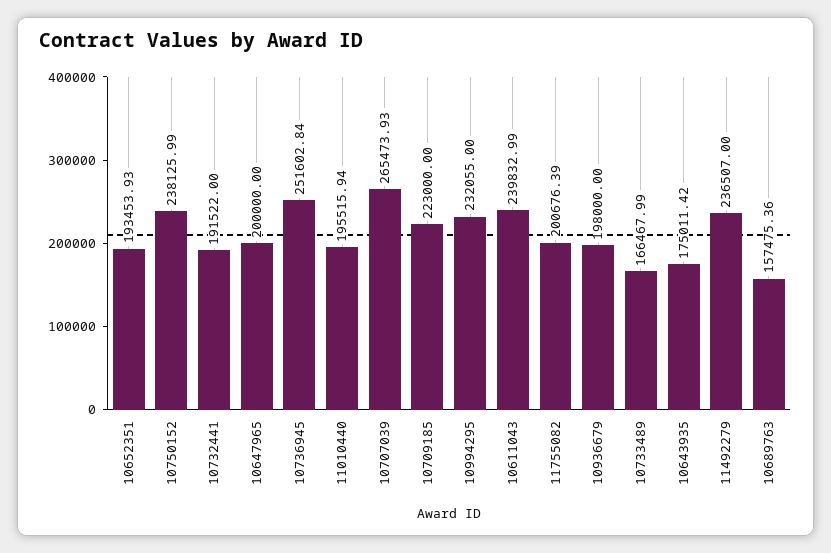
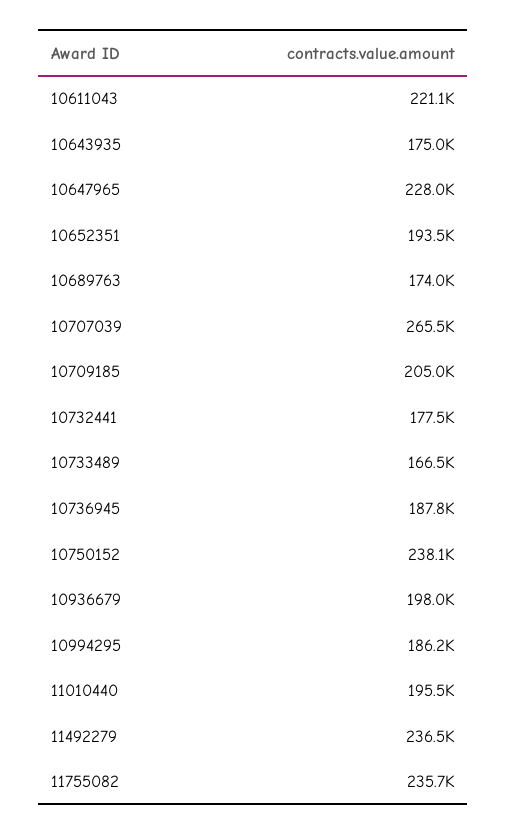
  {
    "10652351": 193453.93,
    "10750152": 238125.99,
-   "10732441": 191522,
+   "10732441": 177500,
-   "10647965": 200000,
+   "10647965": 228000,
-   "10736945": 251602.84,
+   "10736945": 187800,
    "11010440": 195515.94,
    "10707039": 265473.93,
-   "10709185": 223000,
+   "10709185": 205000,
-   "10994295": 232055,
+   "10994295": 186200,
-   "10611043": 239832.99,
+   "10611043": 221100,
-   "11755082": 200676.39,
+   "11755082": 235700,
    "10936679": 198000,
    "10733489": 166467.99,
    "10643935": 175011.42,
    "11492279": 236507,
-   "10689763": 157475.36
+   "10689763": 174000
  }

